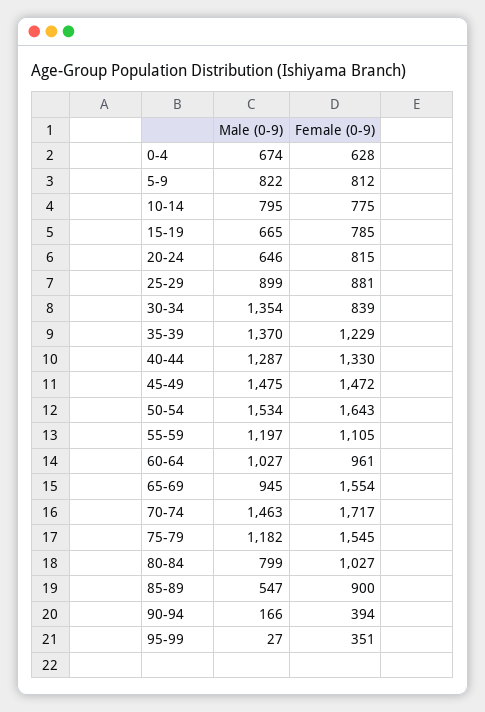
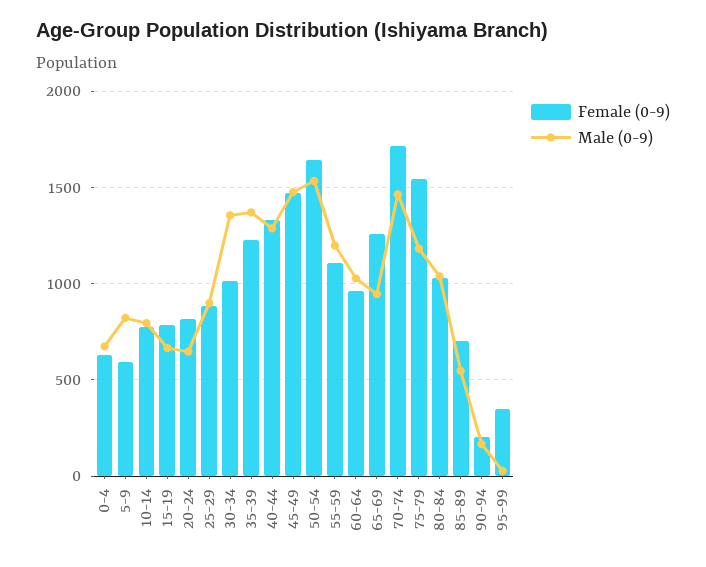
  {
    "Male (0-9)": {
      "0-4": 674,
      "5-9": 822,
      "10-14": 795,
      "15-19": 665,
      "20-24": 646,
      "25-29": 899,
      "30-34": 1354,
      "35-39": 1370,
      "40-44": 1287,
      "45-49": 1475,
      "50-54": 1534,
      "55-59": 1197,
      "60-64": 1027,
      "65-69": 945,
      "70-74": 1463,
      "75-79": 1182,
-     "80-84": 799,
+     "80-84": 1050,
      "85-89": 547,
      "90-94": 166,
      "95-99": 27
    },
    "Female (0-9)": {
      "0-4": 628,
-     "5-9": 812,
+     "5-9": 600,
      "10-14": 775,
      "15-19": 785,
      "20-24": 815,
      "25-29": 881,
-     "30-34": 839,
+     "30-34": 1000,
      "35-39": 1229,
      "40-44": 1330,
      "45-49": 1472,
      "50-54": 1643,
      "55-59": 1105,
      "60-64": 961,
-     "65-69": 1554,
+     "65-69": 1250,
      "70-74": 1717,
      "75-79": 1545,
      "80-84": 1027,
-     "85-89": 900,
+     "85-89": 700,
-     "90-94": 394,
+     "90-94": 200,
      "95-99": 351
    }
  }

